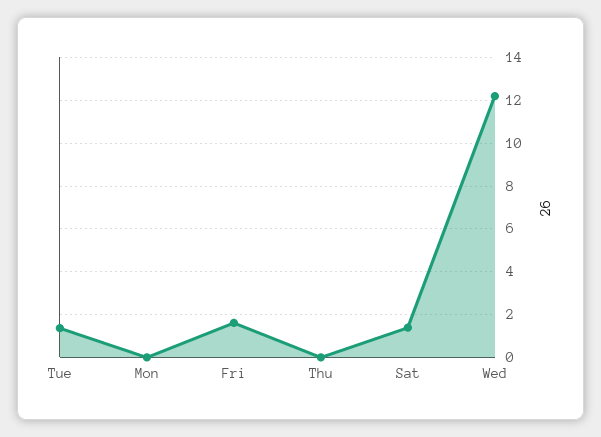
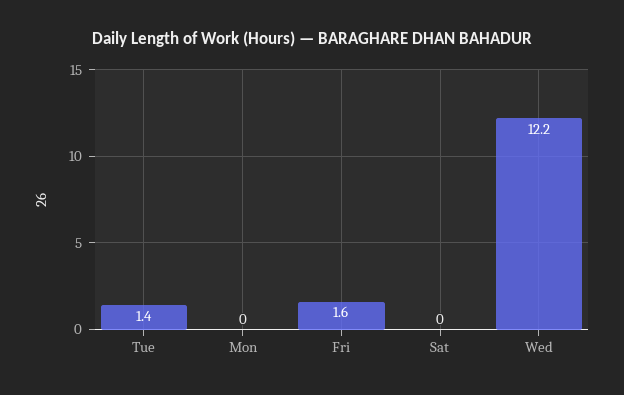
  {
    "Tue": 1.4,
    "Mon": 0,
    "Fri": 1.6,
-   "Thu": 0,
-   "Sat": 1.5,
+   "Sat": 0,
    "Wed": 12.2
  }

